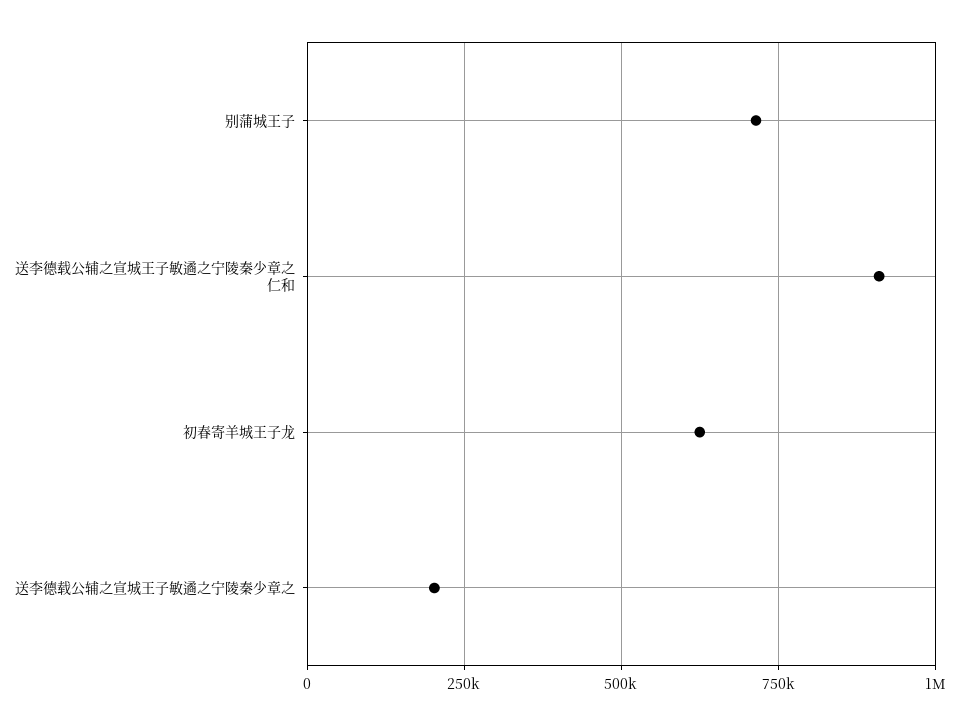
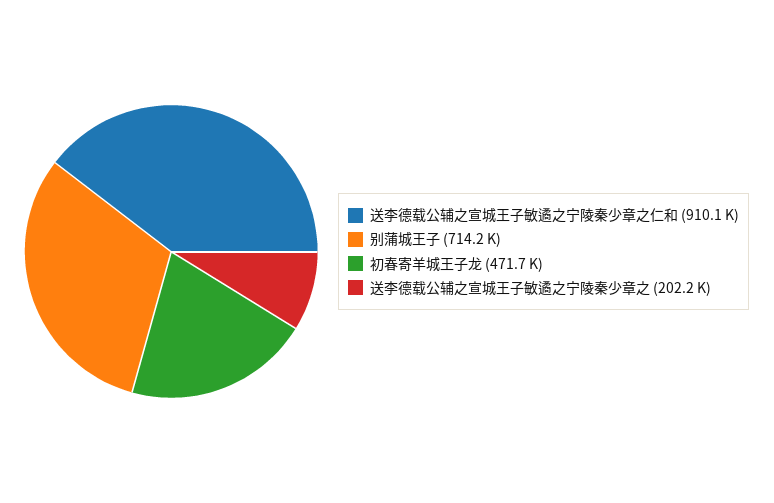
  {
    "别蒲城王子": 714200,
    "送李德载公辅之宣城王子敏遹之宁陵秦少章之仁和": 910100,
-   "初春寄羊城王子龙": 625000,
+   "初春寄羊城王子龙": 471700,
    "送李德载公辅之宣城王子敏遹之宁陵秦少章之": 202200
  }

